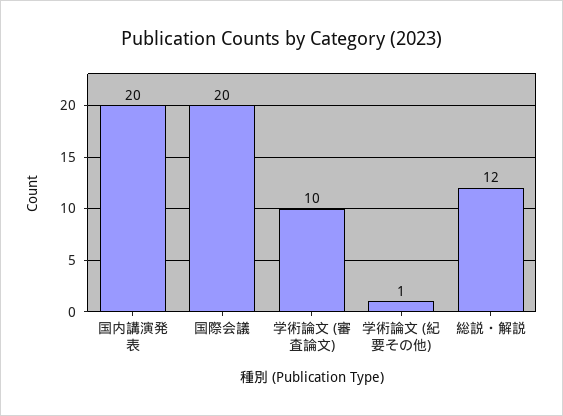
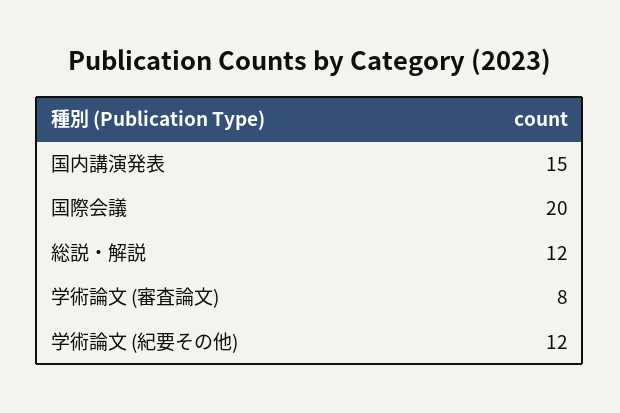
  {
-   "国内講演発表": 20,
+   "国内講演発表": 15,
    "国際会議": 20,
-   "学術論文 (審査論文)": 10,
+   "学術論文 (審査論文)": 8,
-   "学術論文 (紀要その他)": 1,
+   "学術論文 (紀要その他)": 12,
    "総説・解説": 12
  }

